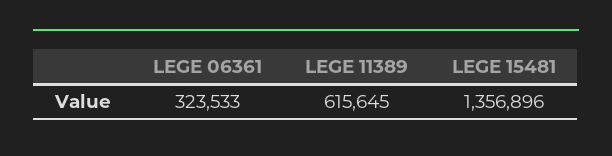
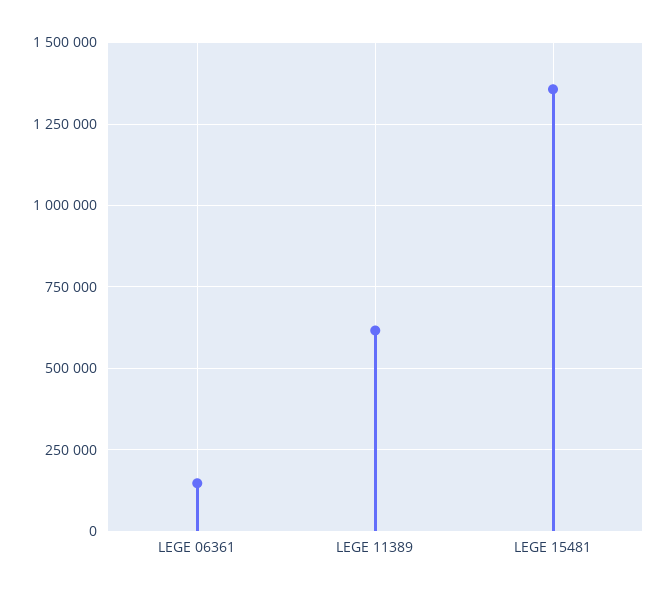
  {
-   "LEGE 06361": 323533,
+   "LEGE 06361": 150000,
    "LEGE 11389": 615645,
    "LEGE 15481": 1356896
  }

